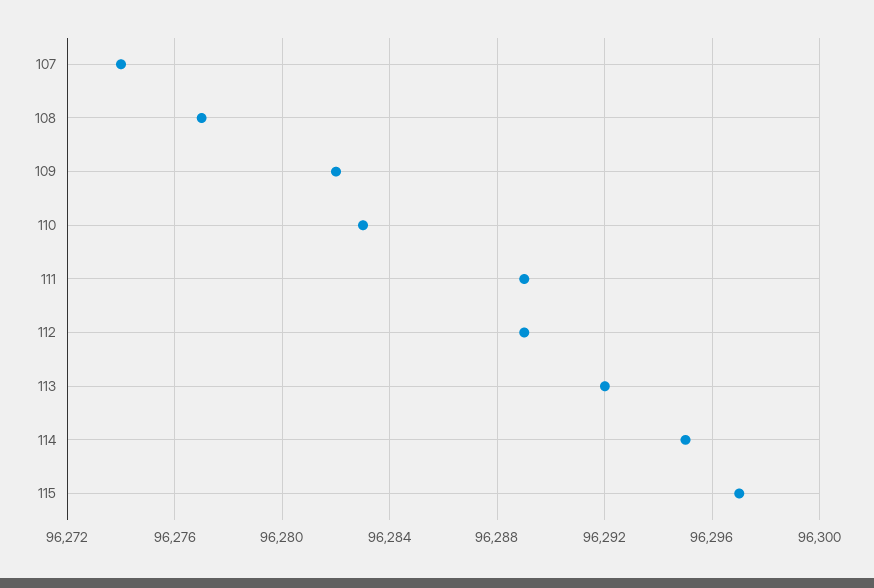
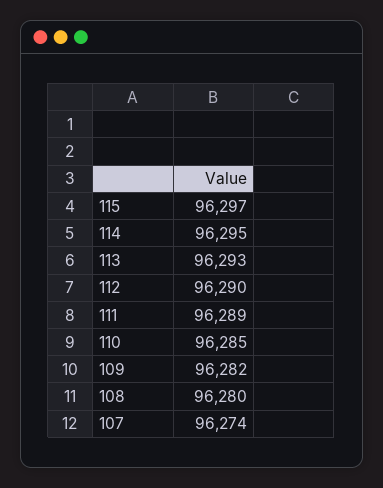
  {
    "107": 96274,
-   "108": 96277,
+   "108": 96280,
    "109": 96282,
-   "110": 96283,
+   "110": 96285,
    "111": 96289,
-   "112": 96289,
+   "112": 96290,
-   "113": 96292,
+   "113": 96293,
    "114": 96295,
    "115": 96297
  }

